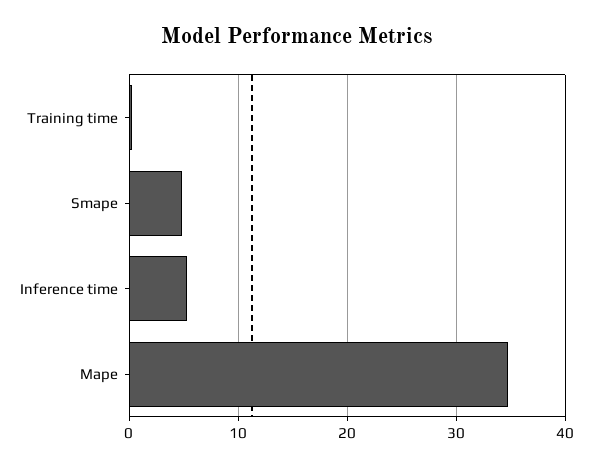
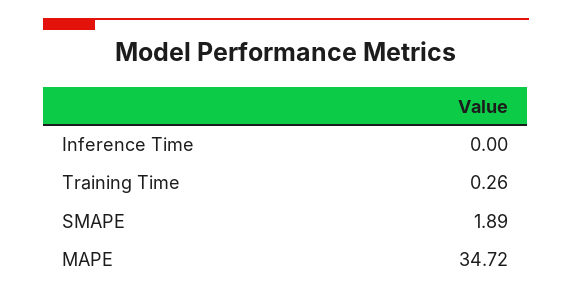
  {
    "Training time": 0.26,
-   "Smape": 5,
+   "Smape": 1.89,
-   "Inference time": 5,
+   "Inference time": 0,
    "Mape": 34.72
  }

